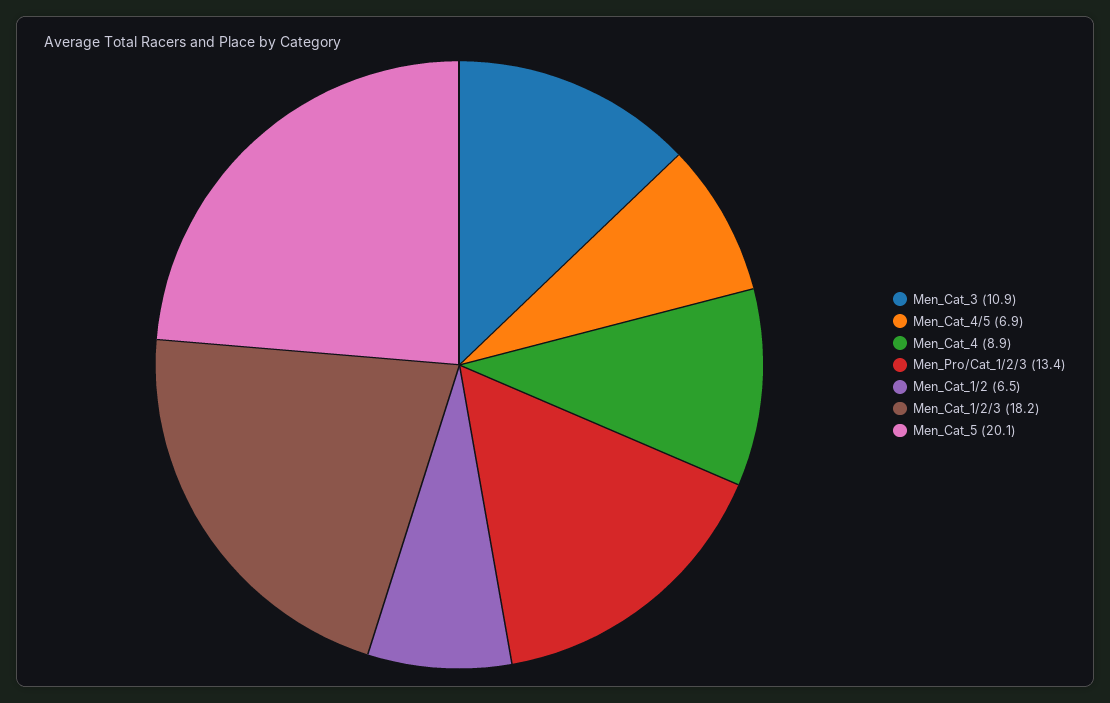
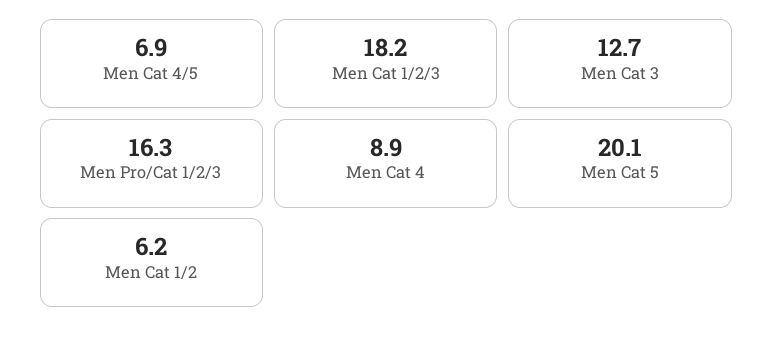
  {
-   "Men_Cat_3": 10.9,
+   "Men_Cat_3": 12.7,
    "Men_Cat_4/5": 6.9,
    "Men_Cat_4": 8.9,
-   "Men_Pro/Cat_1/2/3": 13.4,
+   "Men_Pro/Cat_1/2/3": 16.3,
-   "Men_Cat_1/2": 6.5,
+   "Men_Cat_1/2": 6.2,
    "Men_Cat_1/2/3": 18.2,
    "Men_Cat_5": 20.1
  }

